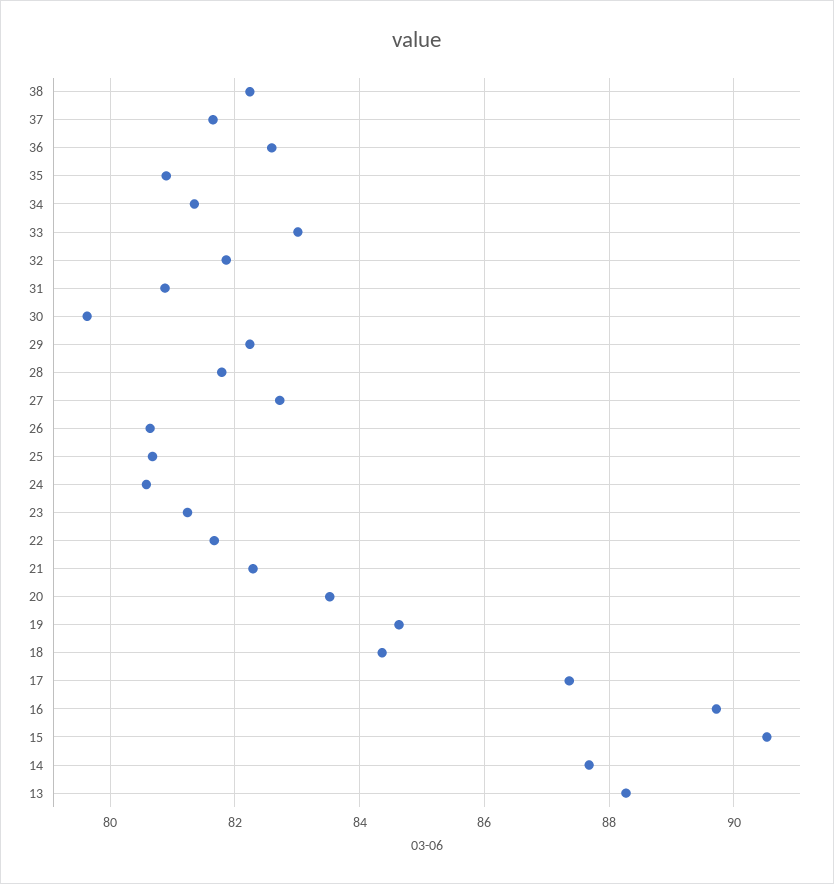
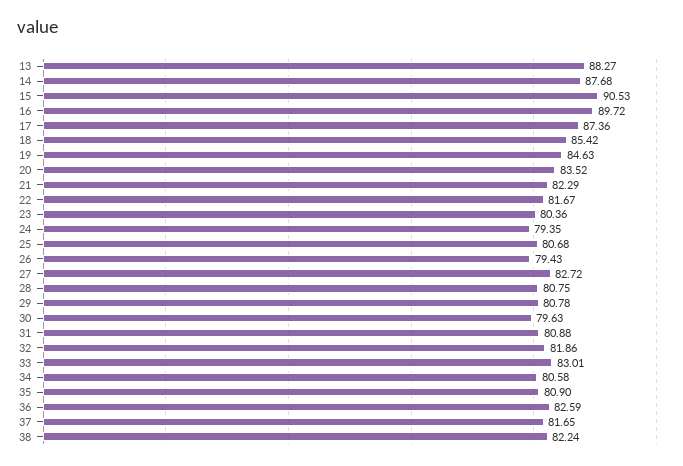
  {
    "38": 82.24,
    "37": 81.65,
    "36": 82.59,
    "35": 80.9,
-   "34": 81.4,
+   "34": 80.58,
    "33": 83.01,
    "32": 81.86,
    "31": 80.88,
    "30": 79.63,
-   "29": 82.2,
+   "29": 80.78,
-   "28": 81.8,
+   "28": 80.75,
    "27": 82.72,
-   "26": 80.6,
+   "26": 79.43,
    "25": 80.68,
-   "24": 80.6,
+   "24": 79.35,
-   "23": 81.2,
+   "23": 80.36,
    "22": 81.67,
    "21": 82.29,
    "20": 83.52,
    "19": 84.63,
-   "18": 84.4,
+   "18": 85.42,
    "17": 87.36,
    "16": 89.72,
    "15": 90.53,
    "14": 87.68,
    "13": 88.27
  }

